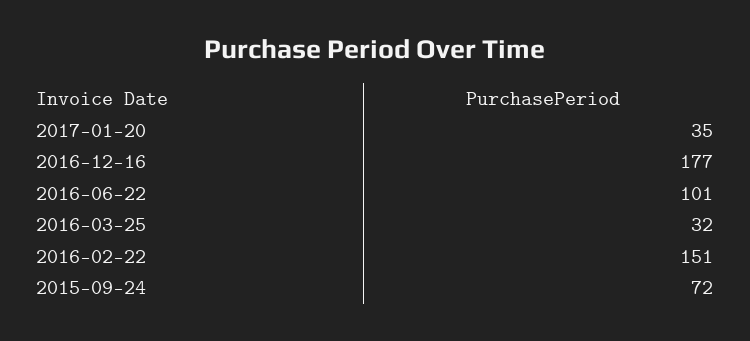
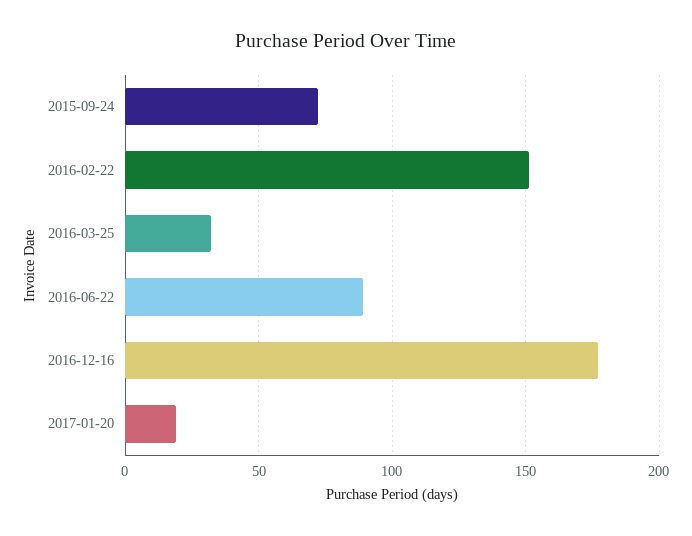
  {
-   "2017-01-20": 35,
+   "2017-01-20": 20,
    "2016-12-16": 177,
-   "2016-06-22": 101,
+   "2016-06-22": 90,
    "2016-03-25": 32,
    "2016-02-22": 151,
    "2015-09-24": 72
  }

